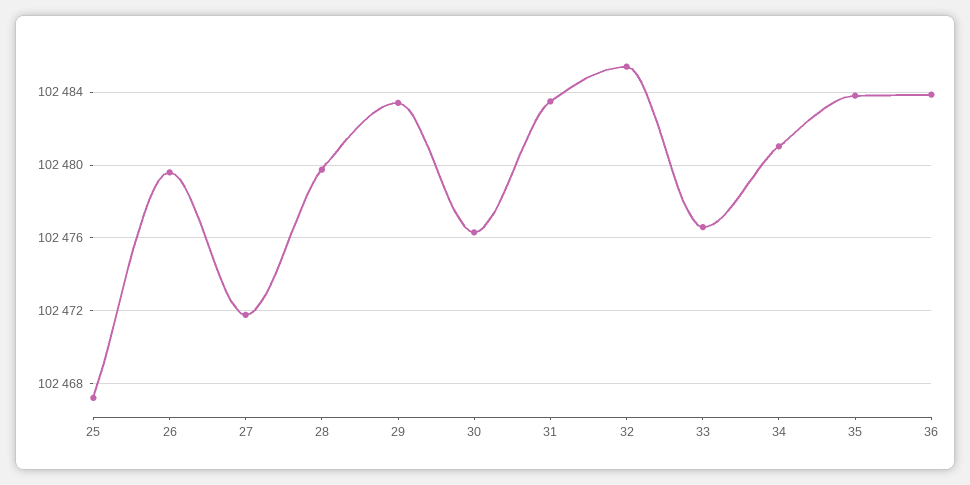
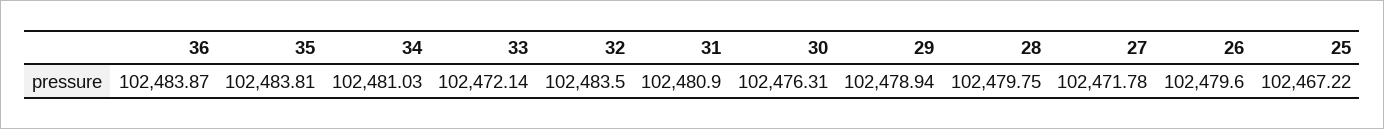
  {
    "25": 102467.22,
    "26": 102479.6,
    "27": 102471.78,
    "28": 102479.75,
-   "29": 102483.5,
+   "29": 102478.94,
    "30": 102476.31,
-   "31": 102483.5,
+   "31": 102480.9,
-   "32": 102485.5,
+   "32": 102483.5,
-   "33": 102476.5,
+   "33": 102472.14,
    "34": 102481.03,
    "35": 102483.81,
    "36": 102483.87
  }

